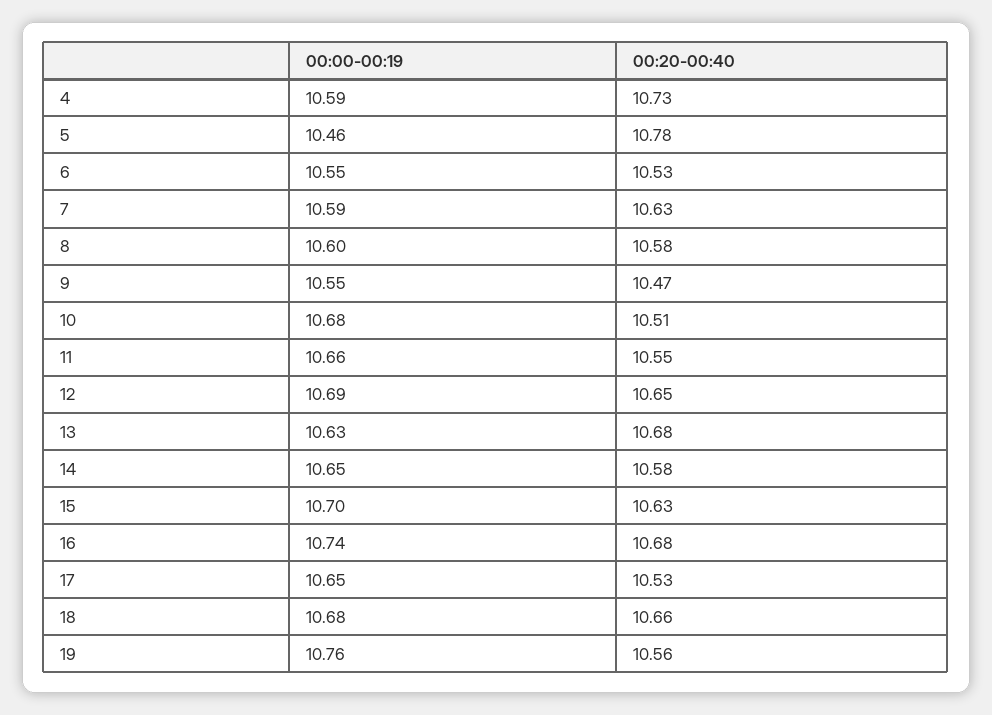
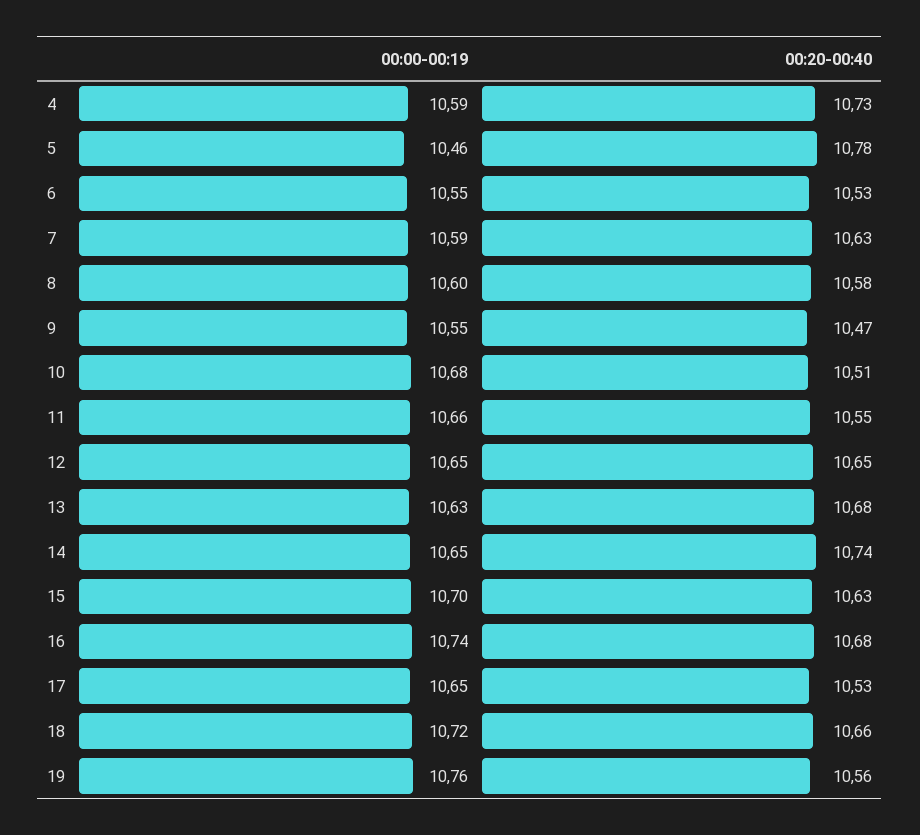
  {
    "00:00-00:19": {
      "4": 10.59,
      "5": 10.46,
      "6": 10.55,
      "7": 10.59,
      "8": 10.6,
      "9": 10.55,
      "10": 10.68,
      "11": 10.66,
-     "12": 10.69,
+     "12": 10.65,
      "13": 10.63,
      "14": 10.65,
      "15": 10.7,
      "16": 10.74,
      "17": 10.65,
-     "18": 10.68,
+     "18": 10.72,
      "19": 10.76
    },
    "00:20-00:40": {
      "4": 10.73,
      "5": 10.78,
      "6": 10.53,
      "7": 10.63,
      "8": 10.58,
      "9": 10.47,
      "10": 10.51,
      "11": 10.55,
      "12": 10.65,
      "13": 10.68,
-     "14": 10.58,
+     "14": 10.74,
      "15": 10.63,
      "16": 10.68,
      "17": 10.53,
      "18": 10.66,
      "19": 10.56
    }
  }

